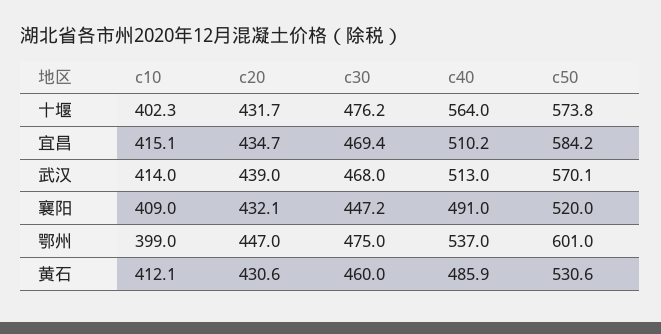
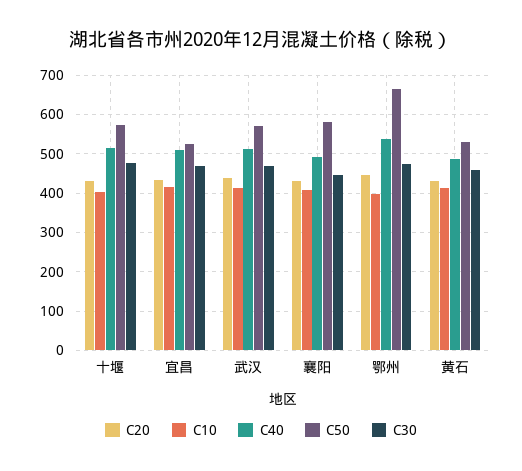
  {
    "c10": {
      "十堰": 402.3,
      "宜昌": 415.1,
      "武汉": 414,
      "襄阳": 409,
      "鄂州": 399,
      "黄石": 412.1
    },
    "c20": {
      "十堰": 431.7,
      "宜昌": 434.7,
      "武汉": 439,
      "襄阳": 432.1,
      "鄂州": 447,
      "黄石": 430.6
    },
    "c30": {
      "十堰": 476.2,
      "宜昌": 469.4,
      "武汉": 468,
      "襄阳": 447.2,
      "鄂州": 475,
      "黄石": 460
    },
    "c40": {
-     "十堰": 564,
+     "十堰": 520,
      "宜昌": 510.2,
      "武汉": 513,
      "襄阳": 491,
      "鄂州": 537,
      "黄石": 485.9
    },
    "c50": {
      "十堰": 573.8,
-     "宜昌": 584.2,
+     "宜昌": 520,
      "武汉": 570.1,
-     "襄阳": 520,
+     "襄阳": 580,
-     "鄂州": 601,
+     "鄂州": 660,
      "黄石": 530.6
    }
  }

